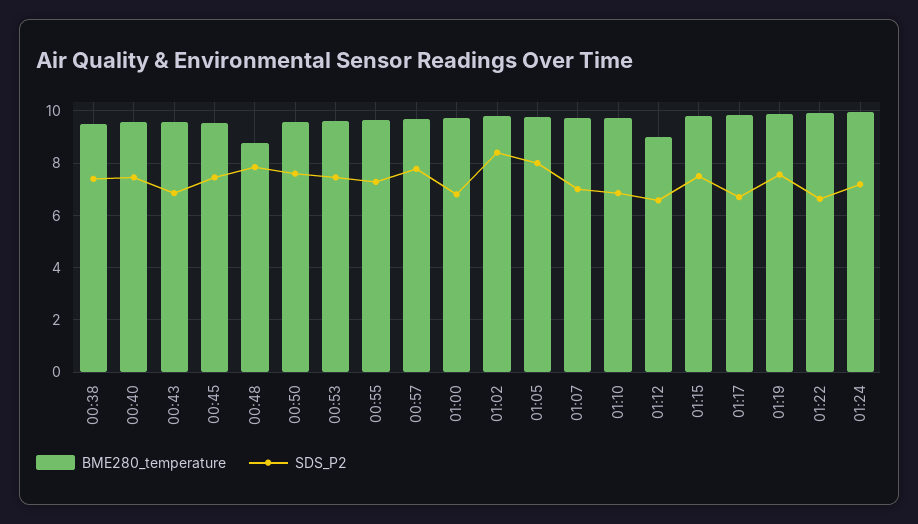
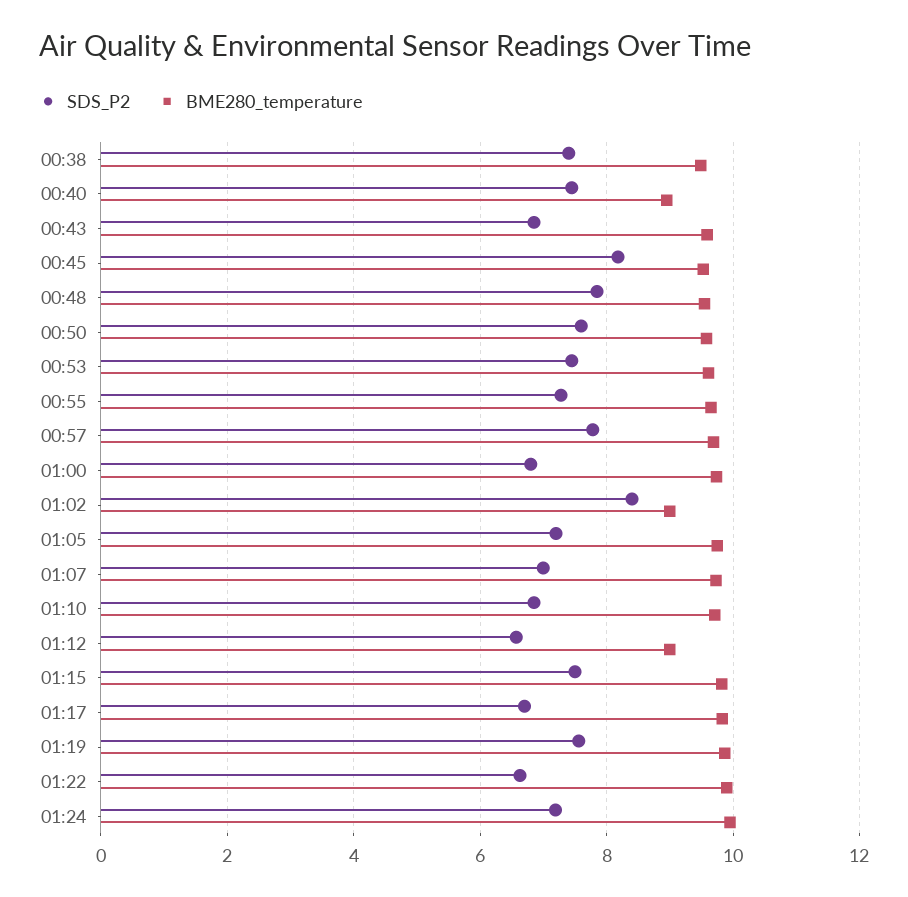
  {
    "BME280_temperature": {
      "00:38": 9.4,
-     "00:40": 9.5,
+     "00:40": 9,
      "00:43": 9.6,
      "00:45": 9.6,
-     "00:48": 8.75,
+     "00:48": 9.6,
      "00:50": 9.6,
      "00:53": 9.6,
      "00:55": 9.6,
      "00:57": 9.6,
      "01:00": 9.8,
-     "01:02": 9.75,
+     "01:02": 9,
      "01:05": 9.8,
      "01:07": 9.8,
      "01:10": 9.8,
      "01:12": 9,
      "01:15": 9.8,
      "01:17": 9.8,
      "01:19": 9.8,
      "01:22": 10,
      "01:24": 10
    },
    "SDS_P2": {
      "00:38": 7.4,
      "00:40": 7.4,
      "00:43": 6.8,
-     "00:45": 7.5,
+     "00:45": 8.2,
      "00:48": 7.8,
      "00:50": 7.6,
      "00:53": 7.4,
      "00:55": 7.2,
      "00:57": 7.8,
      "01:00": 6.8,
      "01:02": 8.4,
-     "01:05": 8,
+     "01:05": 7.2,
      "01:07": 7,
      "01:10": 6.8,
      "01:12": 6.6,
      "01:15": 7.6,
      "01:17": 6.8,
      "01:19": 7.6,
      "01:22": 6.6,
      "01:24": 7.2
    }
  }

